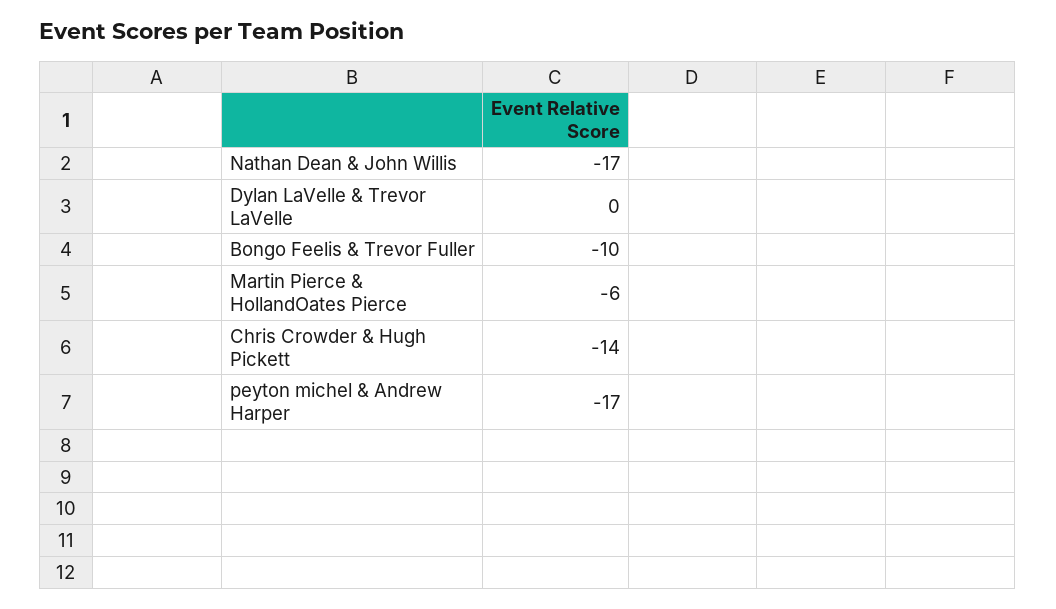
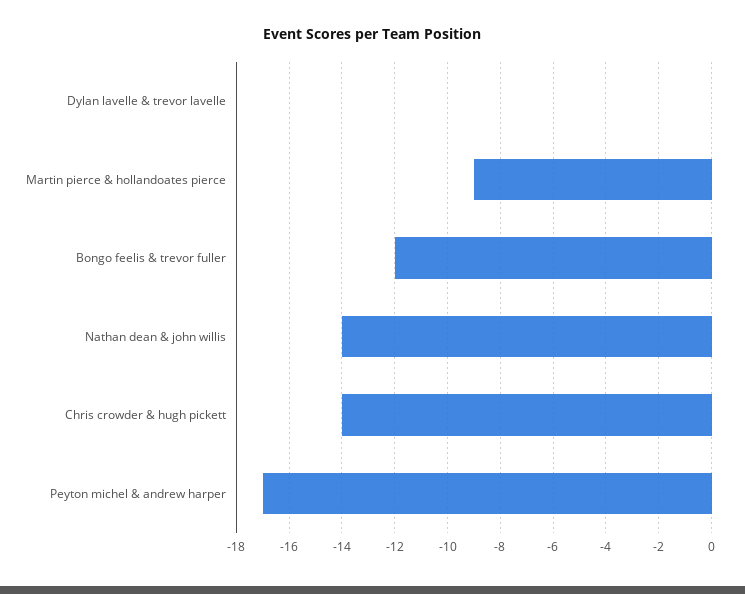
  {
-   "Nathan Dean & John Willis": -17,
+   "Nathan Dean & John Willis": -14,
    "Dylan LaVelle & Trevor LaVelle": 0,
-   "Bongo Feelis & Trevor Fuller": -10,
+   "Bongo Feelis & Trevor Fuller": -12,
-   "Martin Pierce & HollandOates Pierce": -6,
+   "Martin Pierce & HollandOates Pierce": -9,
    "Chris Crowder & Hugh Pickett": -14,
    "peyton michel & Andrew Harper": -17
  }

